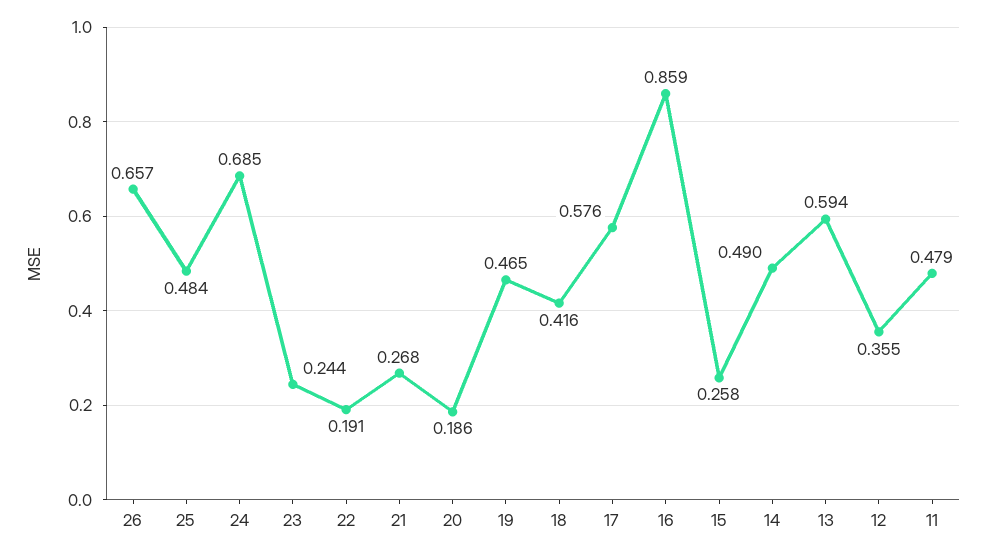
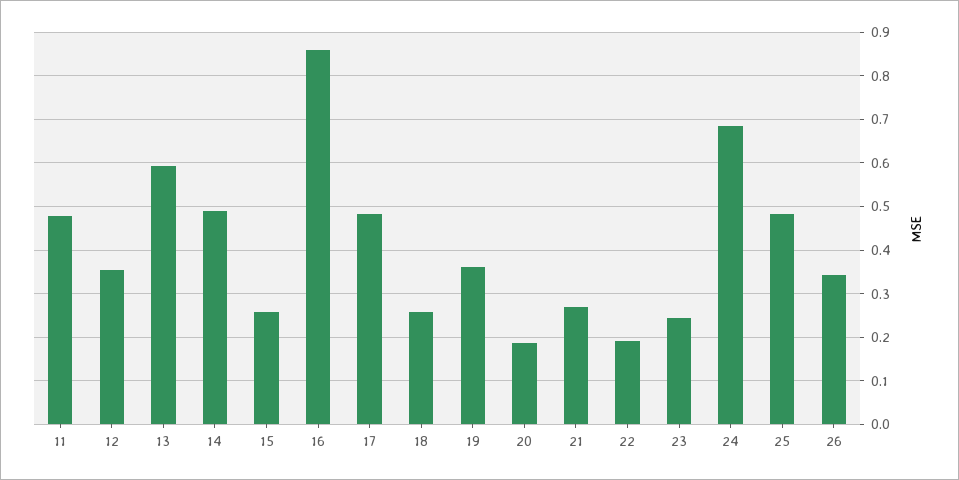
  {
-   "26": 0.657,
+   "26": 0.34,
    "25": 0.484,
    "24": 0.685,
    "23": 0.244,
    "22": 0.191,
    "21": 0.268,
    "20": 0.186,
-   "19": 0.465,
+   "19": 0.36,
-   "18": 0.416,
+   "18": 0.26,
-   "17": 0.576,
+   "17": 0.48,
    "16": 0.859,
    "15": 0.258,
    "14": 0.49,
    "13": 0.594,
    "12": 0.355,
    "11": 0.479
  }

